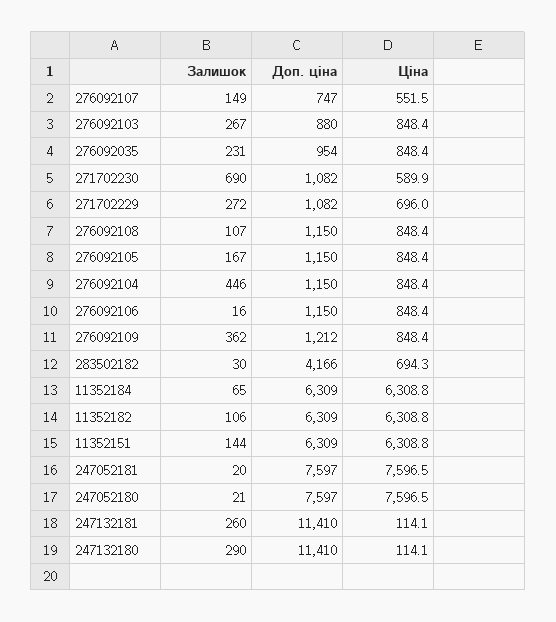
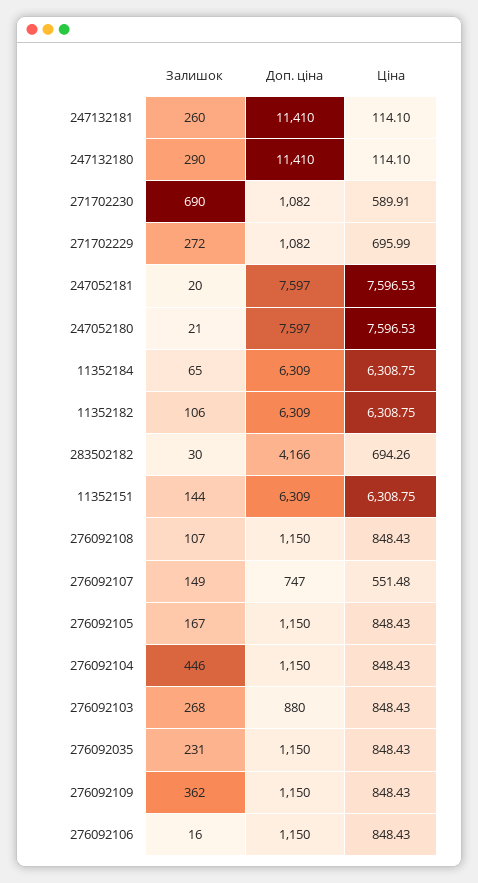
  {
    "Залишок": {
      "276092107": 149,
-     "276092103": 267,
+     "276092103": 268,
      "276092035": 231,
      "271702230": 690,
      "271702229": 272,
      "276092108": 107,
      "276092105": 167,
      "276092104": 446,
      "276092106": 16,
      "276092109": 362,
      "283502182": 30,
      "11352184": 65,
      "11352182": 106,
      "11352151": 144,
      "247052181": 20,
      "247052180": 21,
      "247132181": 260,
      "247132180": 290
    },
    "Доп. ціна": {
      "276092107": 747,
      "276092103": 880,
-     "276092035": 954,
+     "276092035": 1150,
      "271702230": 1082,
      "271702229": 1082,
      "276092108": 1150,
      "276092105": 1150,
      "276092104": 1150,
      "276092106": 1150,
-     "276092109": 1212,
+     "276092109": 1150,
      "283502182": 4166,
      "11352184": 6309,
      "11352182": 6309,
      "11352151": 6309,
      "247052181": 7597,
      "247052180": 7597,
      "247132181": 11410,
      "247132180": 11410
    },
    "Ціна": {
      "276092107": 551.48,
      "276092103": 848.43,
      "276092035": 848.43,
      "271702230": 589.91,
      "271702229": 695.99,
      "276092108": 848.43,
      "276092105": 848.43,
      "276092104": 848.43,
      "276092106": 848.43,
      "276092109": 848.43,
      "283502182": 694.26,
      "11352184": 6308.75,
      "11352182": 6308.75,
      "11352151": 6308.75,
      "247052181": 7596.53,
      "247052180": 7596.53,
      "247132181": 114.1,
      "247132180": 114.1
    }
  }

